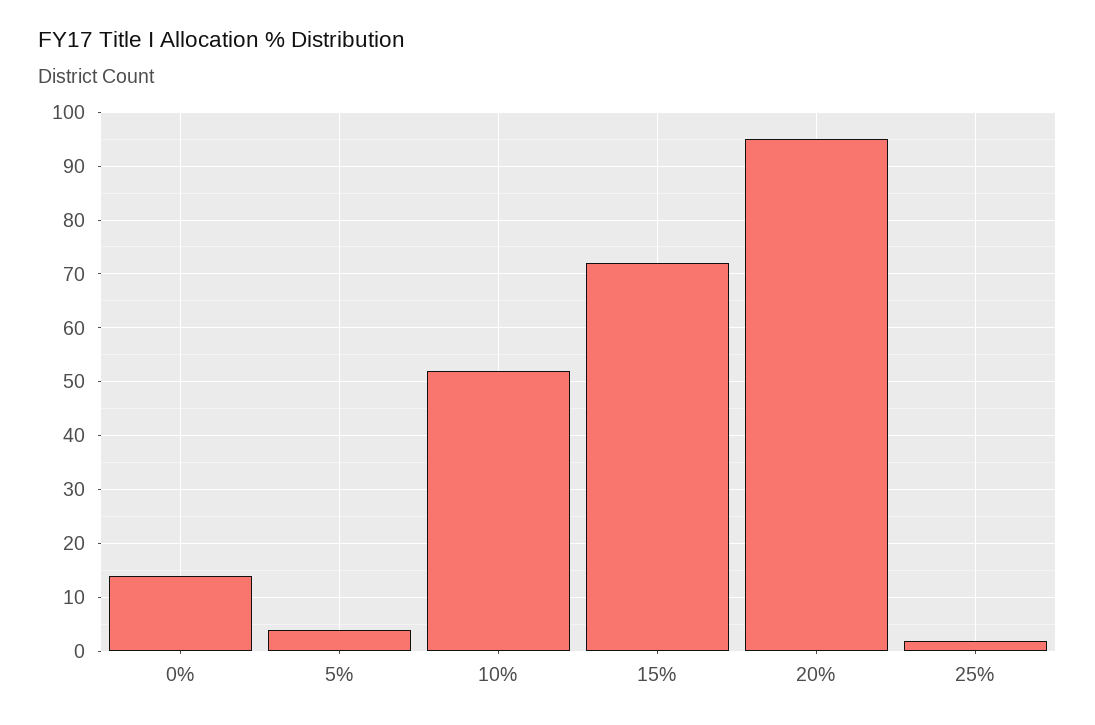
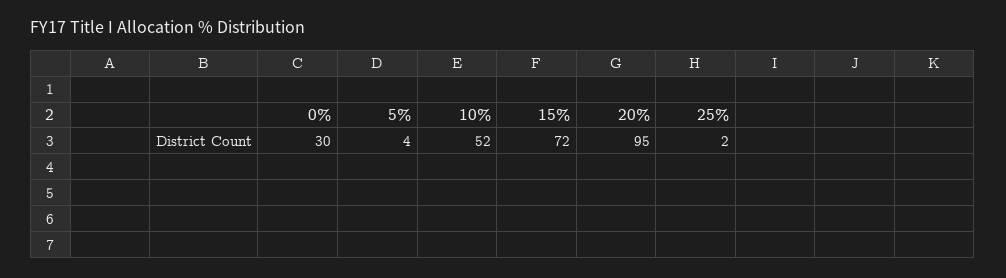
  {
-   "0%": 15,
+   "0%": 30,
    "5%": 4,
    "10%": 52,
    "15%": 72,
    "20%": 95,
    "25%": 2
  }

